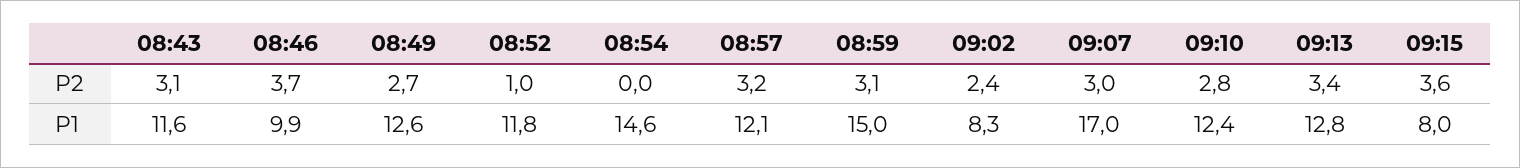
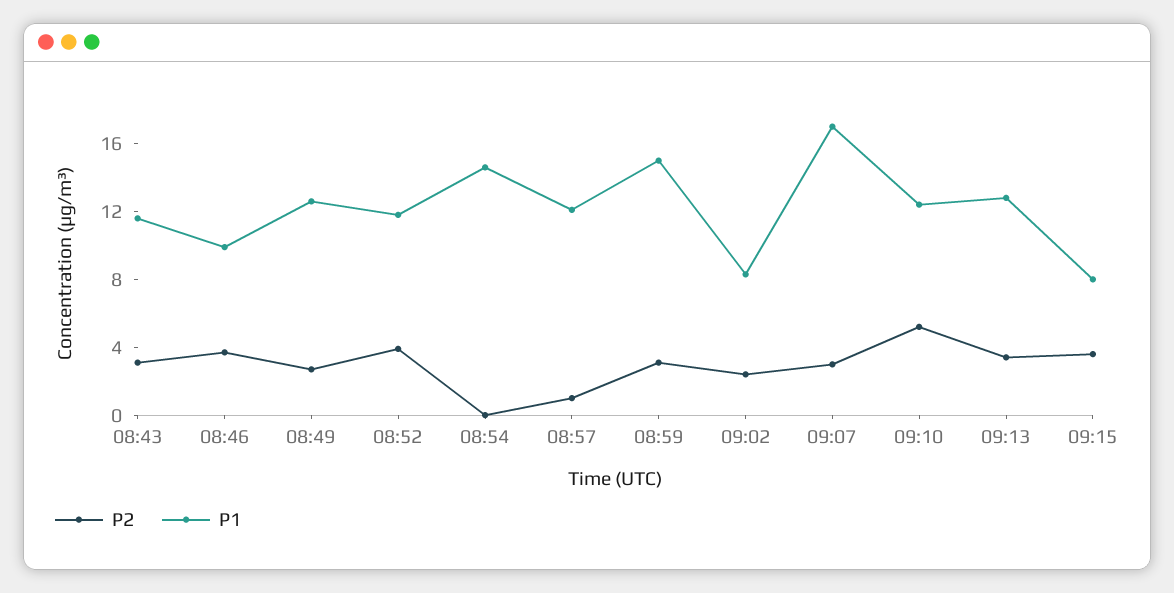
  {
    "P2": {
      "08:43": 3.1,
      "08:46": 3.7,
      "08:49": 2.7,
-     "08:52": 1,
+     "08:52": 4,
      "08:54": 0,
-     "08:57": 3.2,
+     "08:57": 1,
      "08:59": 3.1,
      "09:02": 2.4,
      "09:07": 3,
-     "09:10": 2.8,
+     "09:10": 5,
      "09:13": 3.4,
      "09:15": 3.6
    },
    "P1": {
      "08:43": 11.6,
      "08:46": 9.9,
      "08:49": 12.6,
      "08:52": 11.8,
      "08:54": 14.6,
      "08:57": 12.1,
      "08:59": 15,
      "09:02": 8.3,
      "09:07": 17,
      "09:10": 12.4,
      "09:13": 12.8,
      "09:15": 8
    }
  }

